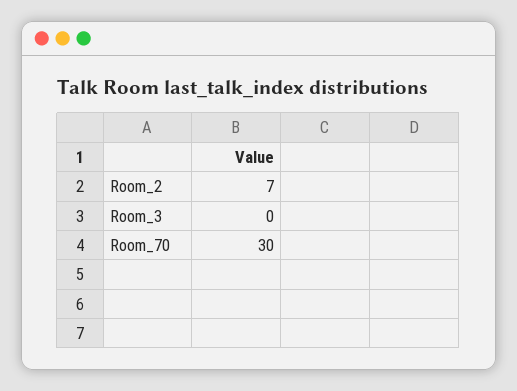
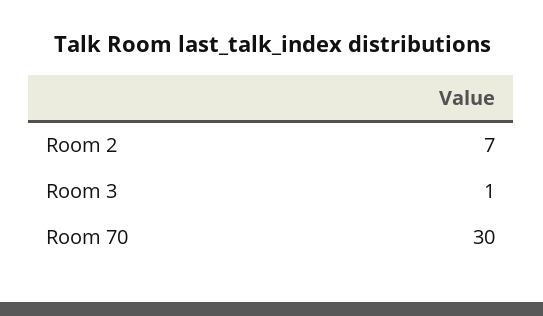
  {
    "Room_2": 7,
-   "Room_3": 0,
+   "Room_3": 1,
    "Room_70": 30
  }

